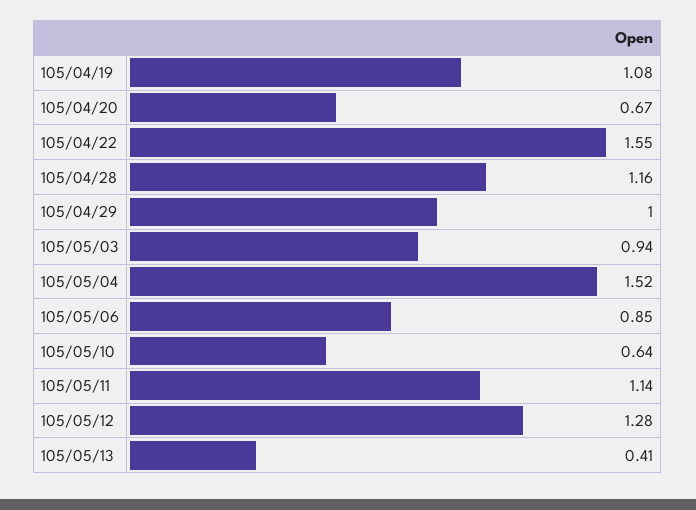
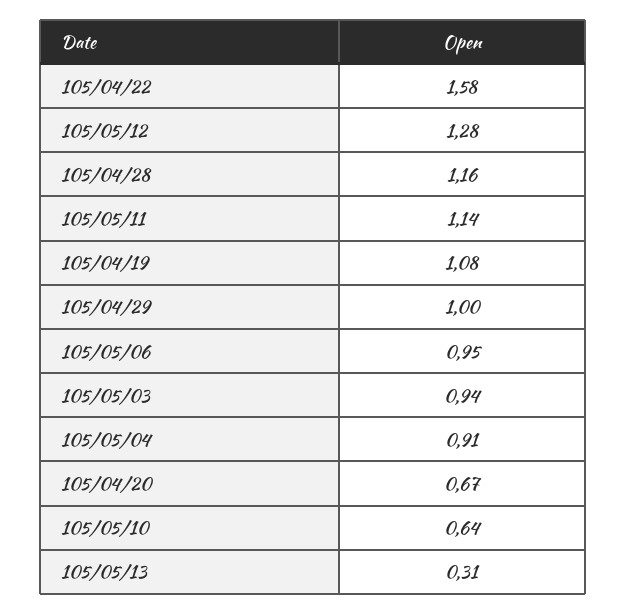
  {
    "105/04/19": 1.08,
    "105/04/20": 0.67,
-   "105/04/22": 1.55,
+   "105/04/22": 1.58,
    "105/04/28": 1.16,
    "105/04/29": 1,
    "105/05/03": 0.94,
-   "105/05/04": 1.52,
+   "105/05/04": 0.91,
-   "105/05/06": 0.85,
+   "105/05/06": 0.95,
    "105/05/10": 0.64,
    "105/05/11": 1.14,
    "105/05/12": 1.28,
-   "105/05/13": 0.41
+   "105/05/13": 0.31
  }

